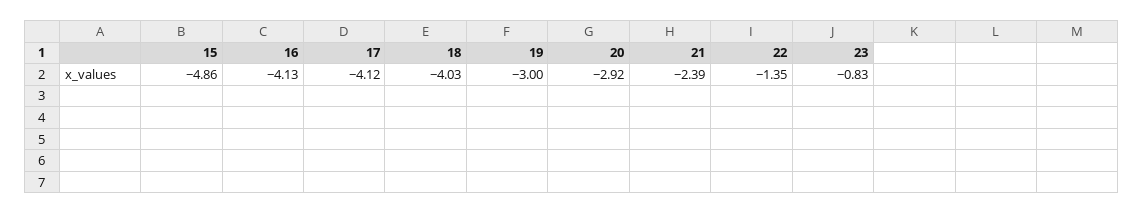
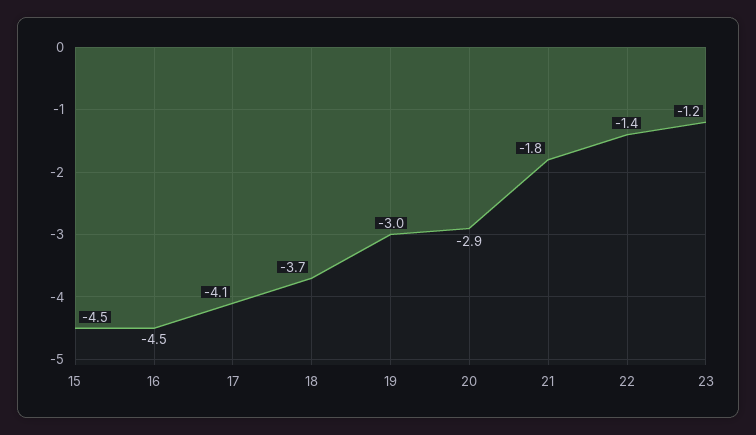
  {
-   "15": -4.86,
+   "15": -4.5,
-   "16": -4.13,
+   "16": -4.5,
    "17": -4.12,
-   "18": -4.03,
+   "18": -3.7,
    "19": -3,
    "20": -2.92,
-   "21": -2.39,
+   "21": -1.8,
    "22": -1.35,
-   "23": -0.83
+   "23": -1.2
  }

